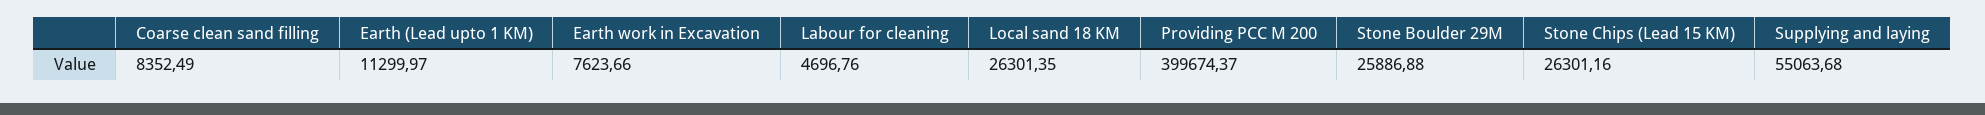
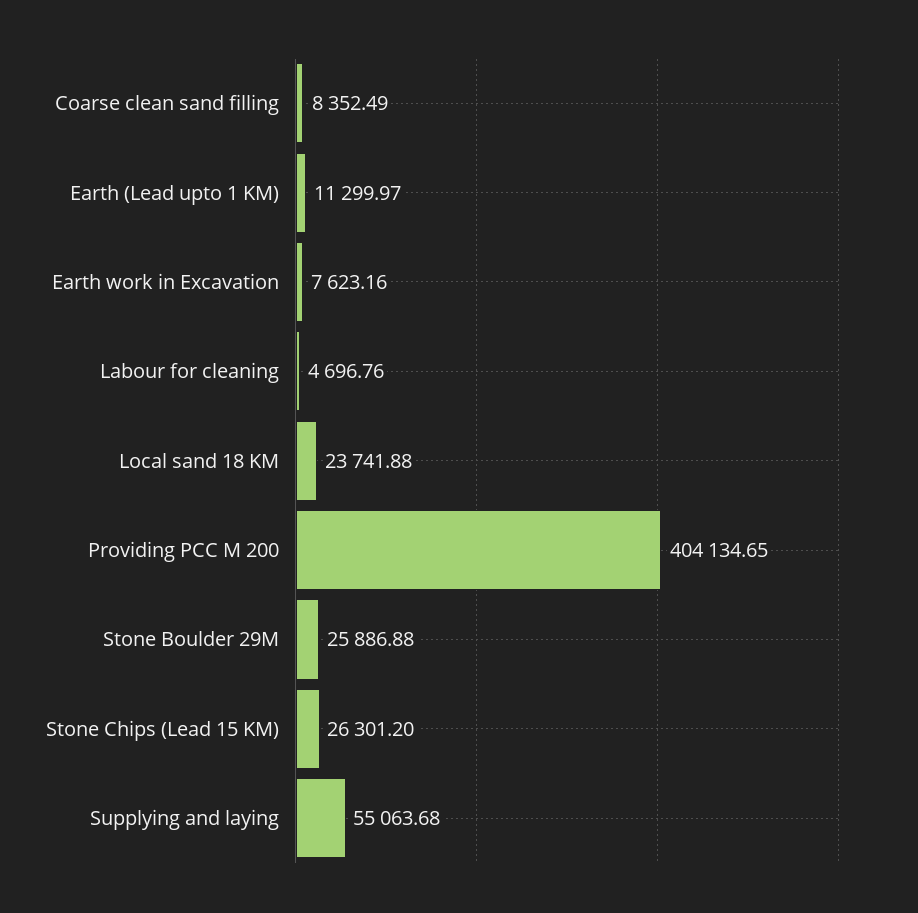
  {
    "Coarse clean sand filling": 8352.49,
    "Earth (Lead upto 1 KM)": 11299.97,
-   "Earth work in Excavation": 7623.66,
+   "Earth work in Excavation": 7623.16,
    "Labour for cleaning": 4696.76,
-   "Local sand 18 KM": 26301.35,
+   "Local sand 18 KM": 23741.88,
-   "Providing PCC M 200": 399674.37,
+   "Providing PCC M 200": 404134.65,
    "Stone Boulder 29M": 25886.88,
-   "Stone Chips (Lead 15 KM)": 26301.16,
+   "Stone Chips (Lead 15 KM)": 26301.2,
    "Supplying and laying": 55063.68
  }

